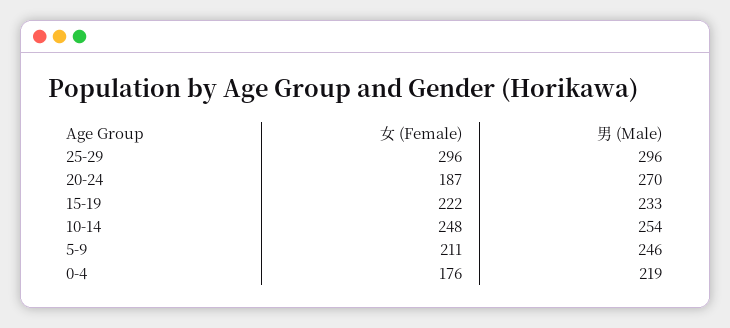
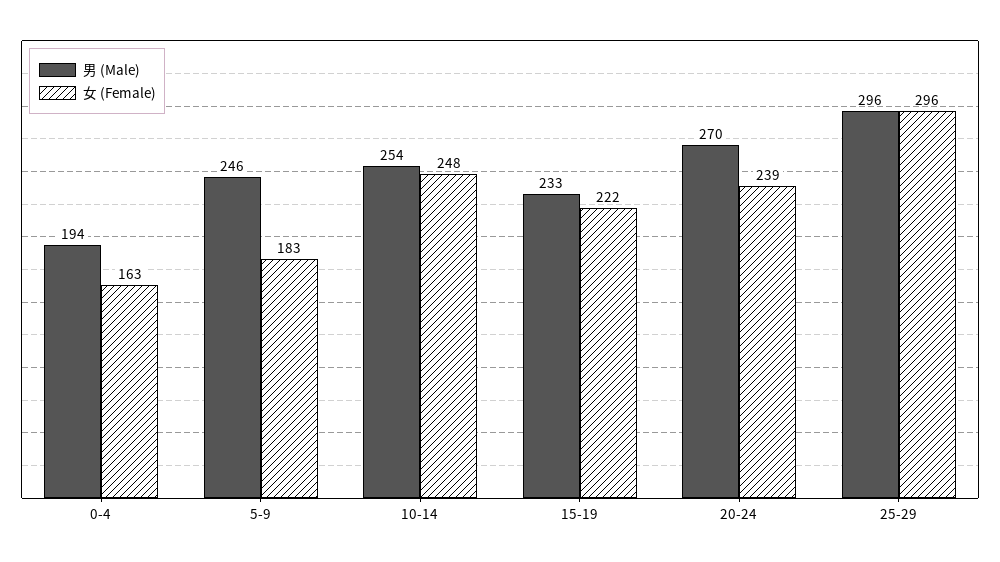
  {
    "女 (Female)": {
      "25-29": 296,
-     "20-24": 187,
+     "20-24": 239,
      "15-19": 222,
      "10-14": 248,
-     "5-9": 211,
+     "5-9": 183,
-     "0-4": 176
+     "0-4": 163
    },
    "男 (Male)": {
      "25-29": 296,
      "20-24": 270,
      "15-19": 233,
      "10-14": 254,
      "5-9": 246,
-     "0-4": 219
+     "0-4": 194
    }
  }

